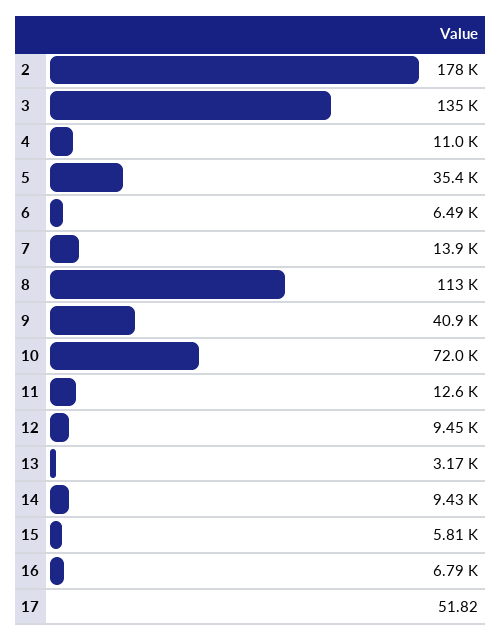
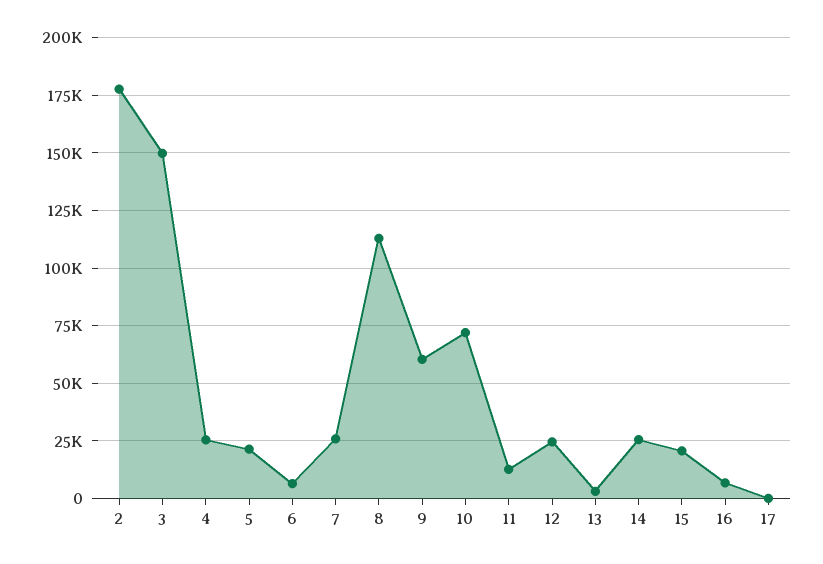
  {
    "2": 178000,
-   "3": 135000,
+   "3": 150000,
-   "4": 11000,
+   "4": 25000,
-   "5": 35400,
+   "5": 20000,
    "6": 6490,
-   "7": 13900,
+   "7": 25000,
    "8": 113000,
-   "9": 40900,
+   "9": 60000,
    "10": 72000,
    "11": 12600,
-   "12": 9450,
+   "12": 25000,
    "13": 3170,
-   "14": 9430,
+   "14": 25000,
-   "15": 5810,
+   "15": 20000,
    "16": 6790,
    "17": 51.82
  }

